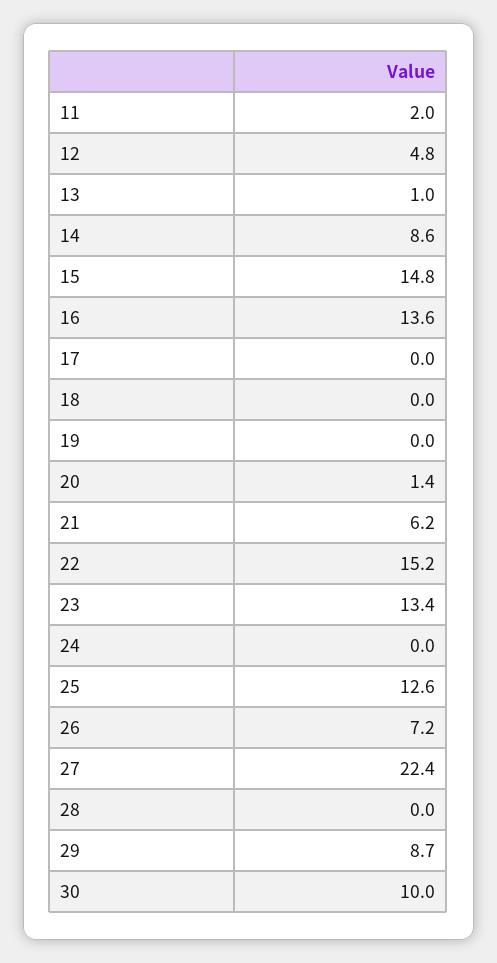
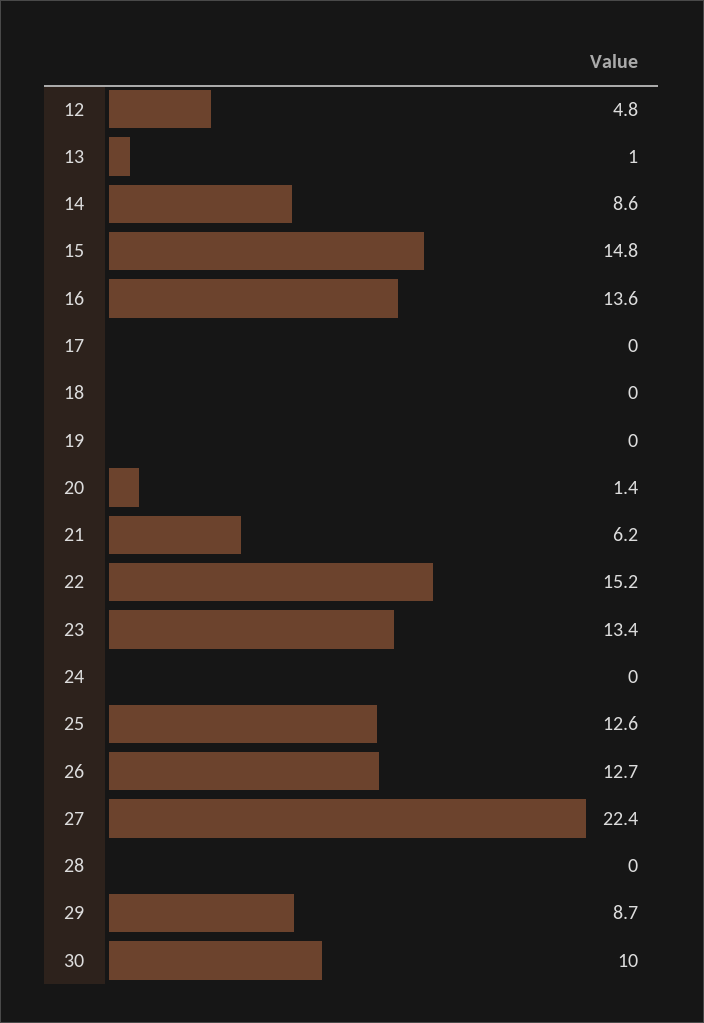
  {
-   "11": 2,
    "12": 4.8,
    "13": 1,
    "14": 8.6,
    "15": 14.8,
    "16": 13.6,
    "17": 0,
    "18": 0,
    "19": 0,
    "20": 1.4,
    "21": 6.2,
    "22": 15.2,
    "23": 13.4,
    "24": 0,
    "25": 12.6,
-   "26": 7.2,
+   "26": 12.7,
    "27": 22.4,
    "28": 0,
    "29": 8.7,
    "30": 10
  }

